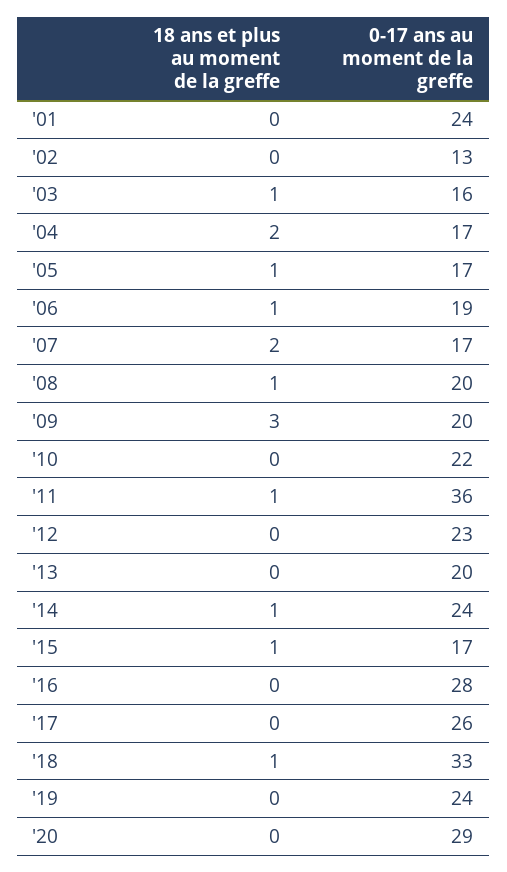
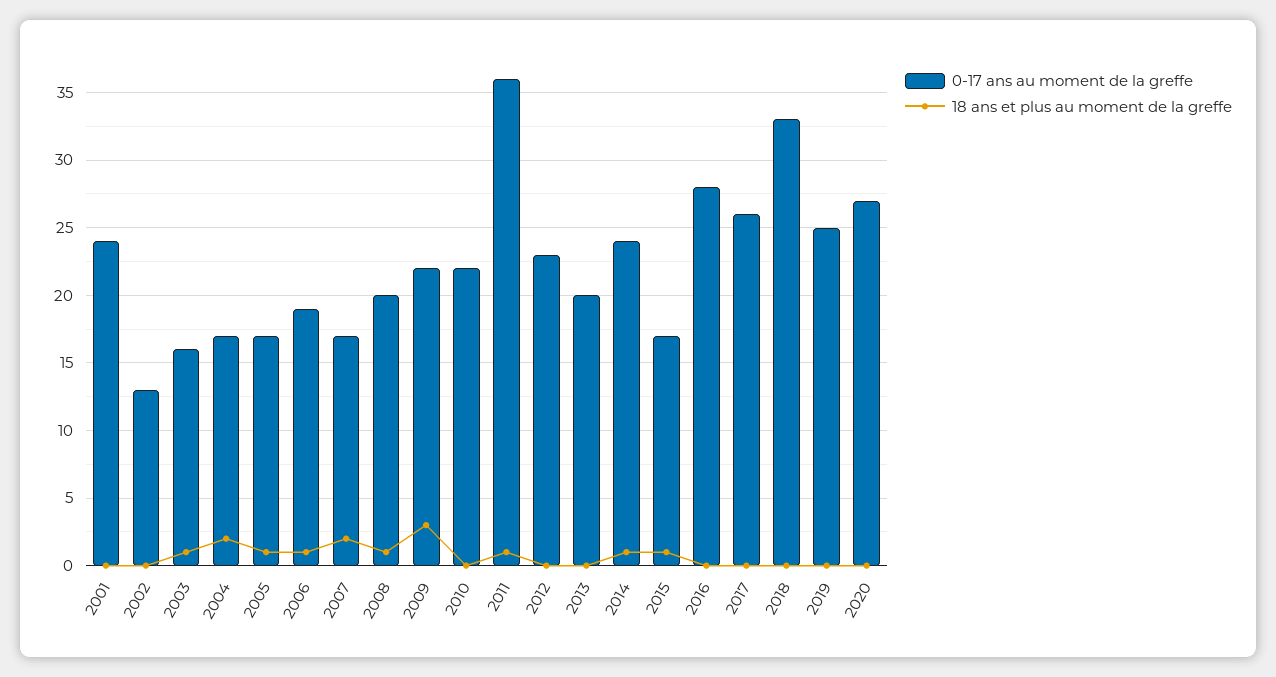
  {
    "18 ans et plus au moment de la greffe": {
      "'01": 0,
      "'02": 0,
      "'03": 1,
      "'04": 2,
      "'05": 1,
      "'06": 1,
      "'07": 2,
      "'08": 1,
      "'09": 3,
      "'10": 0,
      "'11": 1,
      "'12": 0,
      "'13": 0,
      "'14": 1,
      "'15": 1,
      "'16": 0,
      "'17": 0,
-     "'18": 1,
+     "'18": 0,
      "'19": 0,
      "'20": 0
    },
    "0-17 ans au moment de la greffe": {
      "'01": 24,
      "'02": 13,
      "'03": 16,
      "'04": 17,
      "'05": 17,
      "'06": 19,
      "'07": 17,
      "'08": 20,
-     "'09": 20,
+     "'09": 22,
      "'10": 22,
      "'11": 36,
      "'12": 23,
      "'13": 20,
      "'14": 24,
      "'15": 17,
      "'16": 28,
      "'17": 26,
      "'18": 33,
-     "'19": 24,
+     "'19": 25,
-     "'20": 29
+     "'20": 27
    }
  }

